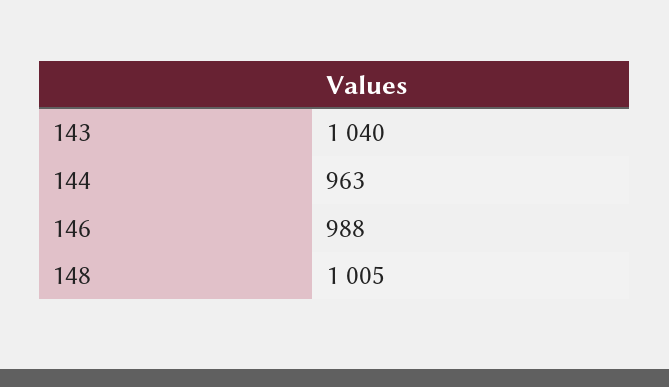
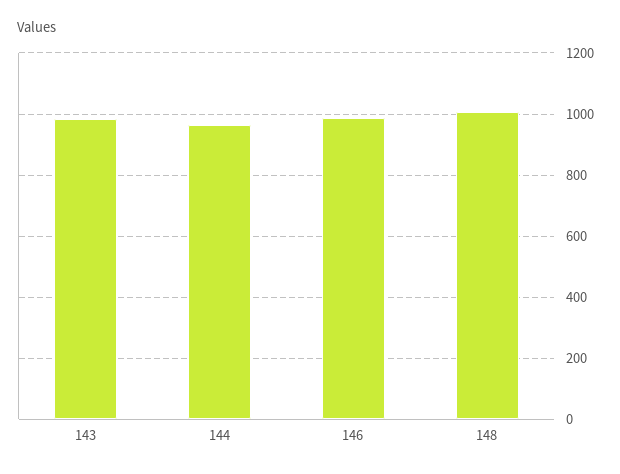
  {
-   "143": 1040,
+   "143": 980,
    "144": 963,
    "146": 988,
    "148": 1005
  }

